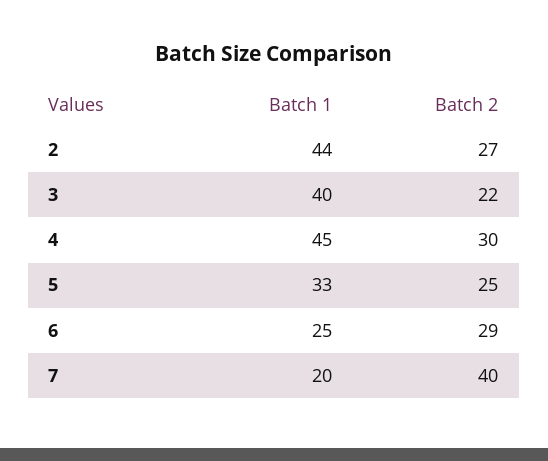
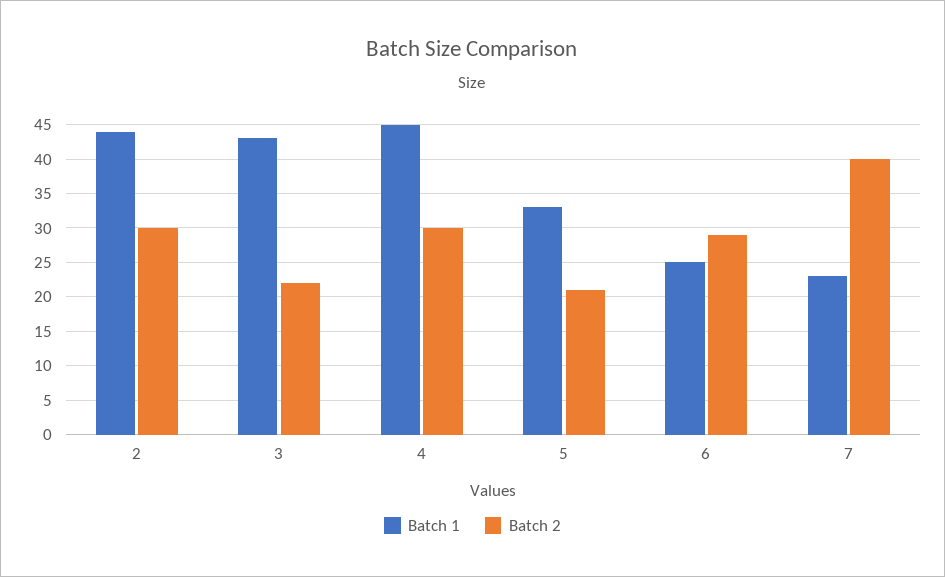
  {
    "Batch 1": {
      "2": 44,
-     "3": 40,
+     "3": 43,
      "4": 45,
      "5": 33,
      "6": 25,
-     "7": 20
+     "7": 23
    },
    "Batch 2": {
-     "2": 27,
+     "2": 30,
      "3": 22,
      "4": 30,
-     "5": 25,
+     "5": 21,
      "6": 29,
      "7": 40
    }
  }

